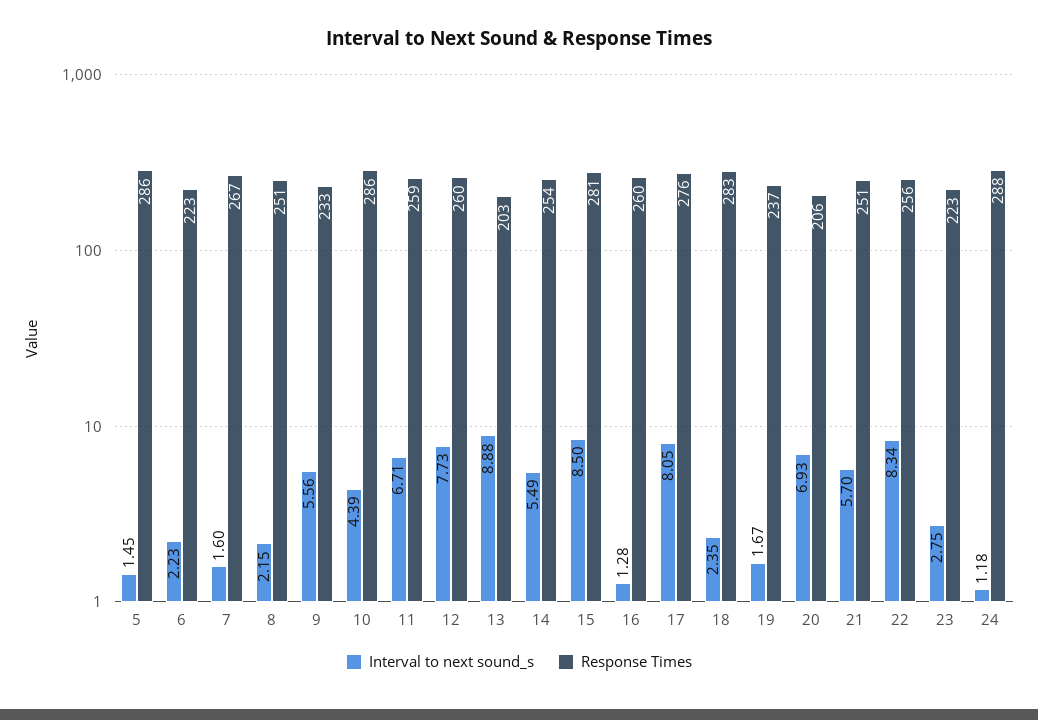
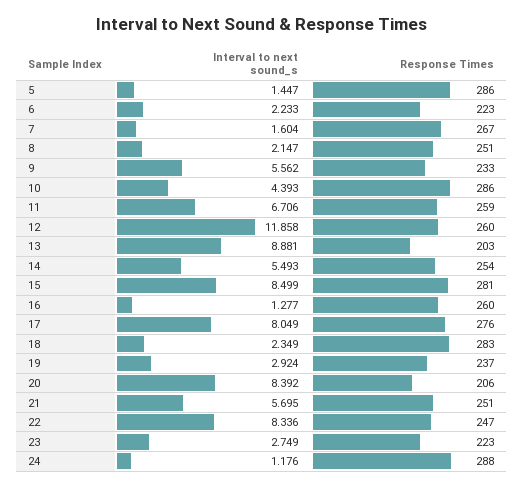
  {
    "Interval to next sound_s": {
      "5": 1.447,
      "6": 2.233,
      "7": 1.604,
      "8": 2.147,
      "9": 5.562,
      "10": 4.393,
      "11": 6.706,
-     "12": 7.73,
+     "12": 11.858,
      "13": 8.881,
      "14": 5.493,
      "15": 8.499,
      "16": 1.277,
      "17": 8.049,
      "18": 2.349,
-     "19": 1.67,
+     "19": 2.924,
-     "20": 6.93,
+     "20": 8.392,
      "21": 5.695,
      "22": 8.336,
      "23": 2.749,
      "24": 1.176
    },
    "Response Times": {
      "5": 286,
      "6": 223,
      "7": 267,
      "8": 251,
      "9": 233,
      "10": 286,
      "11": 259,
      "12": 260,
      "13": 203,
      "14": 254,
      "15": 281,
      "16": 260,
      "17": 276,
      "18": 283,
      "19": 237,
      "20": 206,
      "21": 251,
-     "22": 256,
+     "22": 247,
      "23": 223,
      "24": 288
    }
  }

